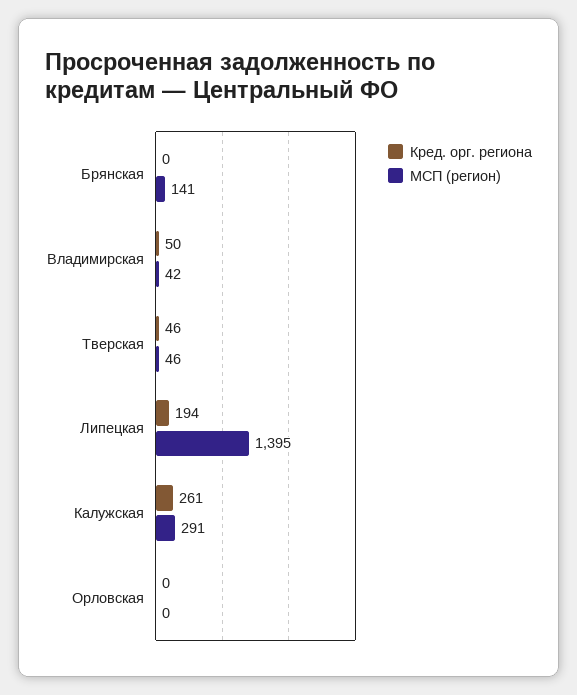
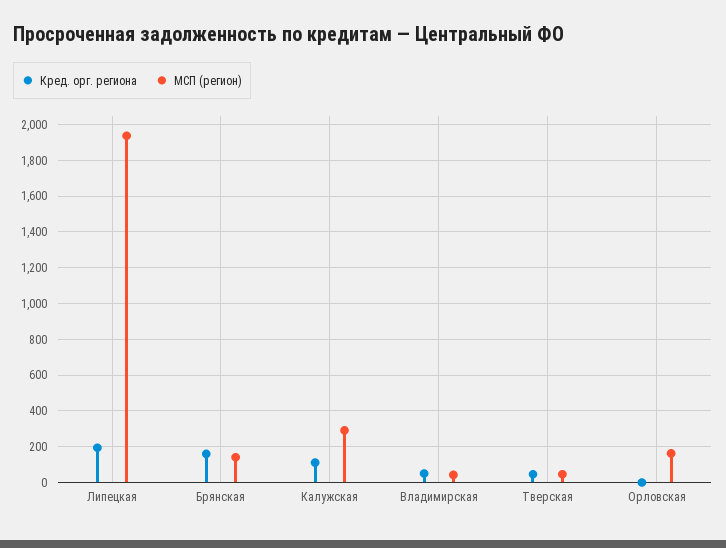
  {
    "Кред. орг. региона": {
-     "Брянская": 0,
+     "Брянская": 150,
      "Владимирская": 50,
      "Тверская": 46,
      "Липецкая": 194,
-     "Калужская": 261,
+     "Калужская": 100,
      "Орловская": 0
    },
    "МСП (регион)": {
      "Брянская": 141,
      "Владимирская": 42,
      "Тверская": 46,
-     "Липецкая": 1395,
+     "Липецкая": 1950,
      "Калужская": 291,
-     "Орловская": 0
+     "Орловская": 150
    }
  }

